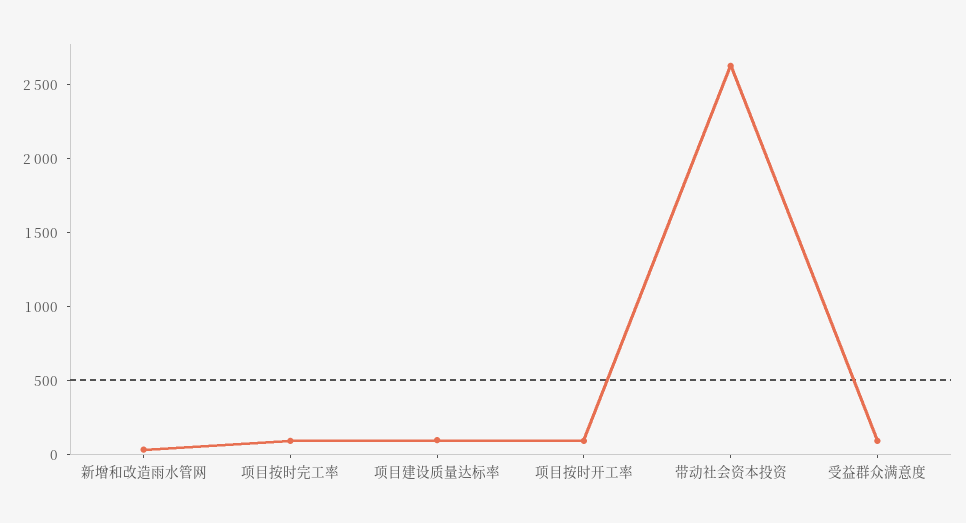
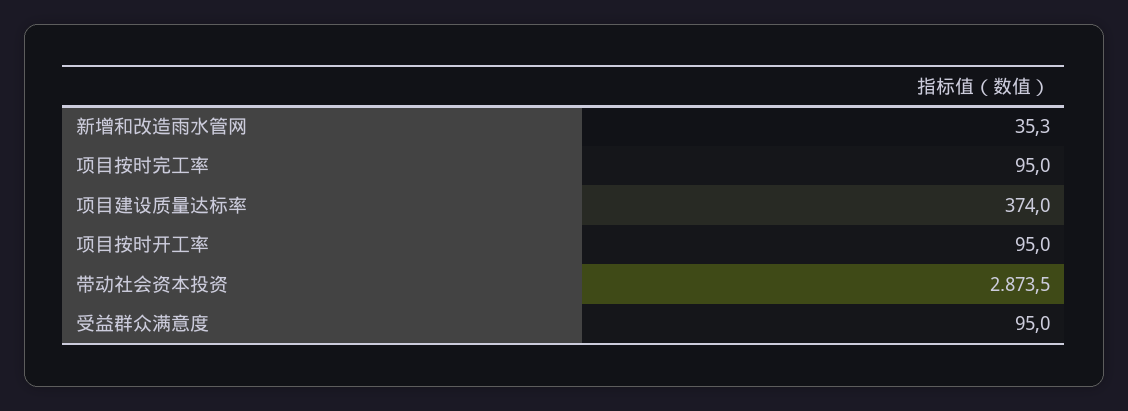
  {
    "新增和改造雨水管网": 35.3,
    "项目按时完工率": 95,
-   "项目建设质量达标率": 100,
+   "项目建设质量达标率": 374,
    "项目按时开工率": 95,
-   "带动社会资本投资": 2600,
+   "带动社会资本投资": 2873.5,
    "受益群众满意度": 95
  }

